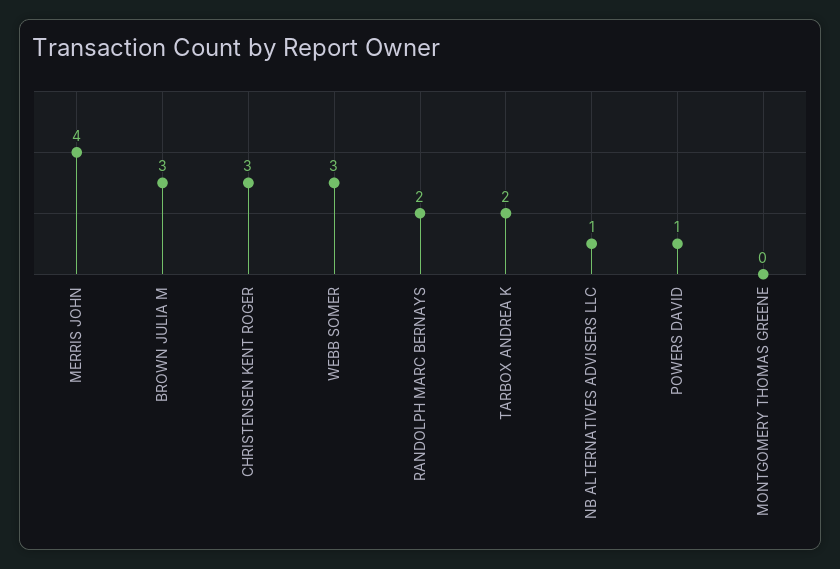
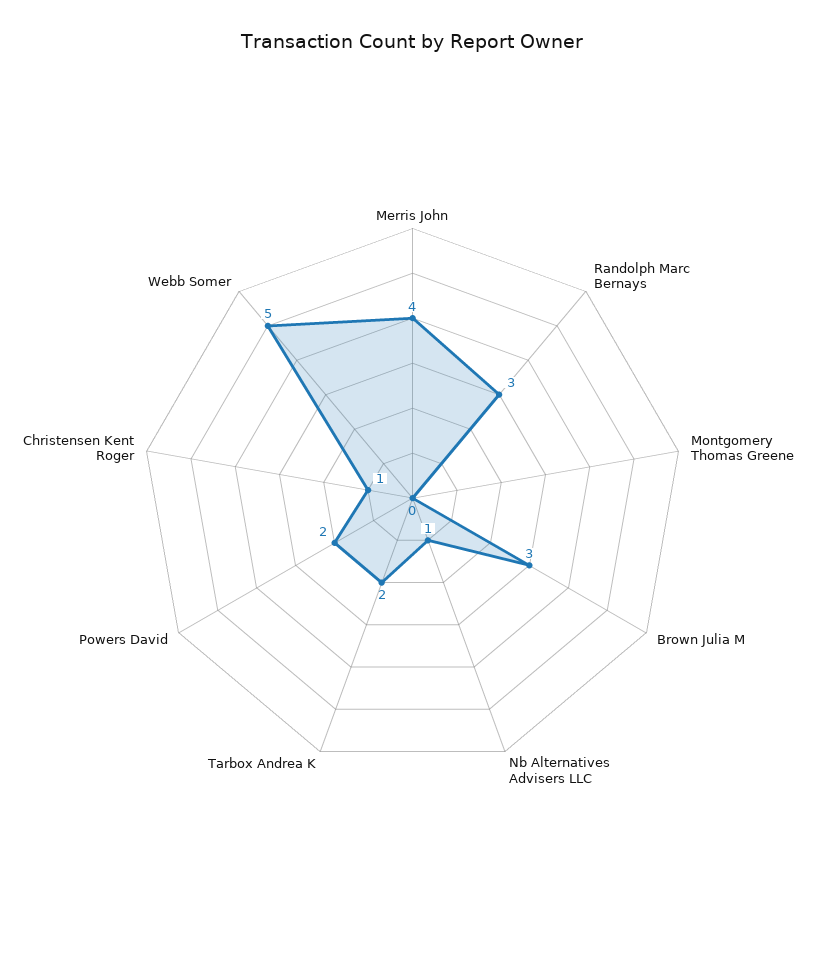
  {
    "MERRIS JOHN": 4,
    "BROWN JULIA M": 3,
-   "CHRISTENSEN KENT ROGER": 3,
+   "CHRISTENSEN KENT ROGER": 1,
-   "WEBB SOMER": 3,
+   "WEBB SOMER": 5,
-   "RANDOLPH MARC BERNAYS": 2,
+   "RANDOLPH MARC BERNAYS": 3,
    "TARBOX ANDREA K": 2,
    "NB ALTERNATIVES ADVISERS LLC": 1,
-   "POWERS DAVID": 1,
+   "POWERS DAVID": 2,
    "MONTGOMERY THOMAS GREENE": 0
  }

